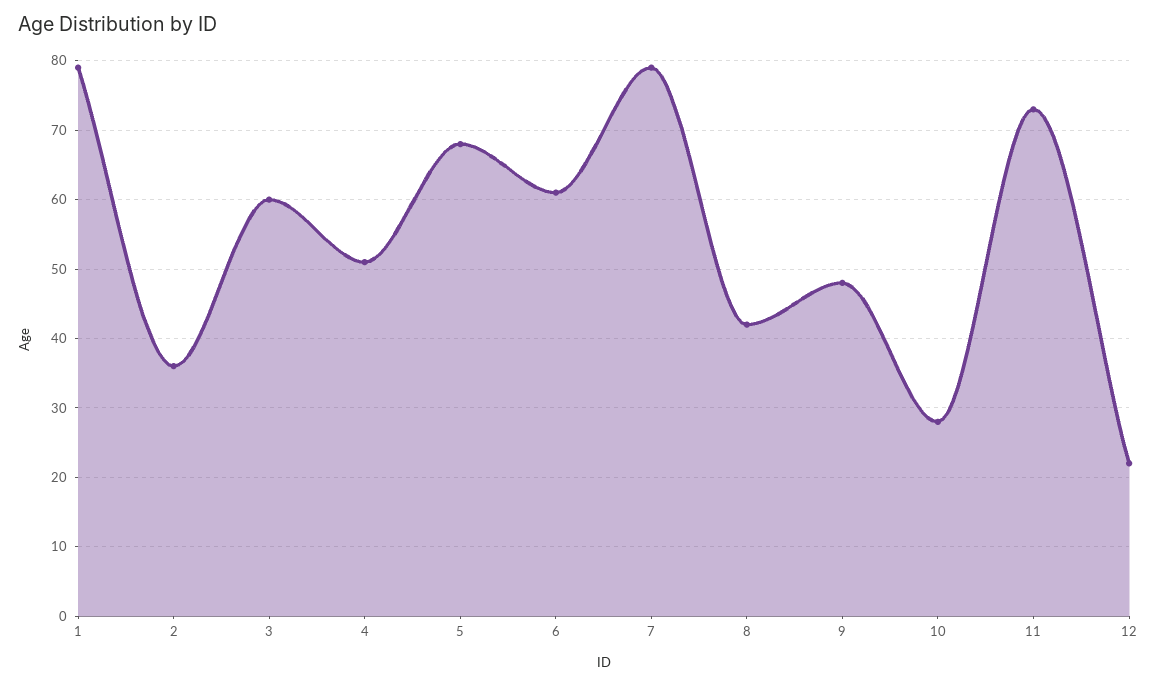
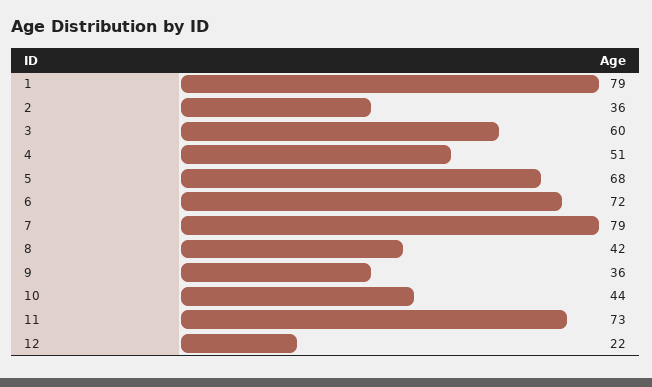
  {
    "1": 79,
    "2": 36,
    "3": 60,
    "4": 51,
    "5": 68,
-   "6": 61,
+   "6": 72,
    "7": 79,
    "8": 42,
-   "9": 48,
+   "9": 36,
-   "10": 28,
+   "10": 44,
    "11": 73,
    "12": 22
  }

